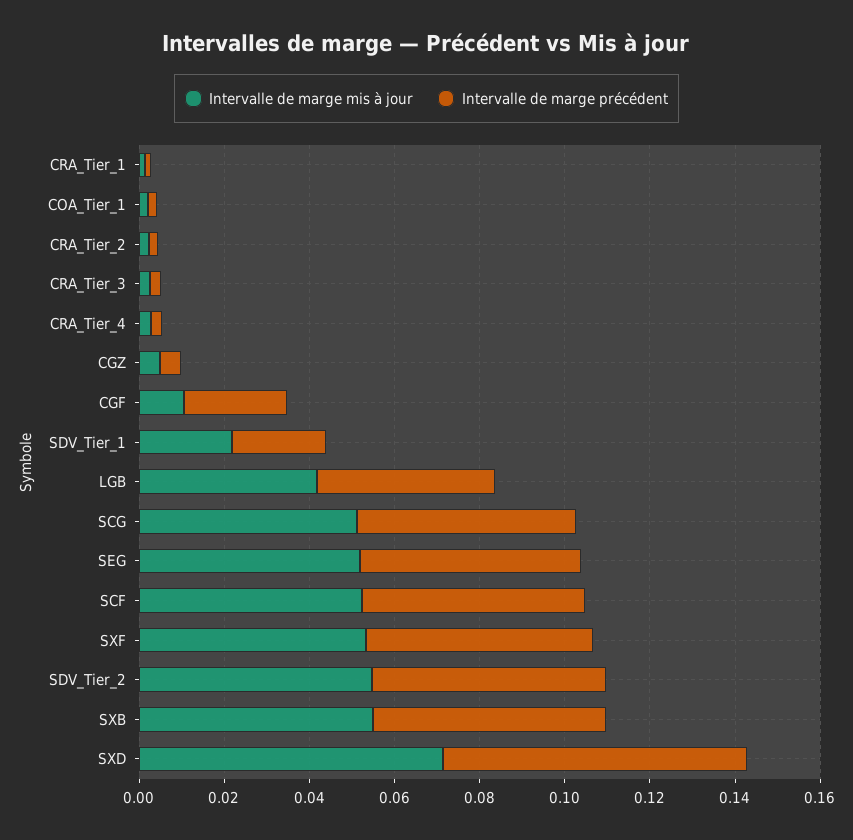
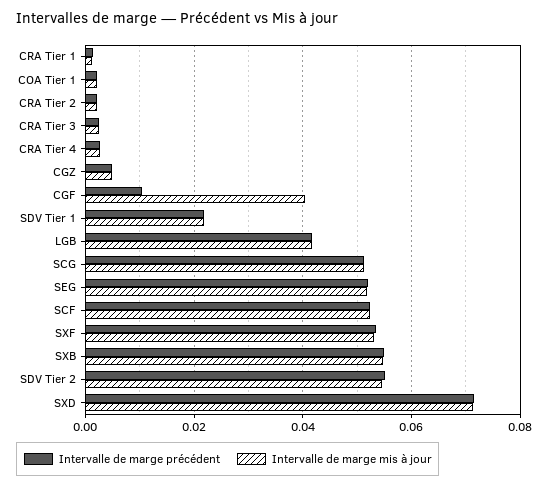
  {
    "Intervalle de marge mis à jour": {
      "CRA_Tier_1": 0.002,
      "COA_Tier_1": 0.002,
      "CRA_Tier_2": 0.002,
      "CRA_Tier_3": 0.002,
      "CRA_Tier_4": 0.002,
      "CGZ": 0.004,
-     "CGF": 0.01,
+     "CGF": 0.04,
      "SDV_Tier_1": 0.022,
      "LGB": 0.042,
      "SCG": 0.052,
      "SEG": 0.052,
      "SCF": 0.052,
      "SXF": 0.054,
      "SDV_Tier_2": 0.054,
      "SXB": 0.054,
      "SXD": 0.072
    },
    "Intervalle de marge précédent": {
      "CRA_Tier_1": 0.002,
      "COA_Tier_1": 0.002,
      "CRA_Tier_2": 0.002,
      "CRA_Tier_3": 0.002,
      "CRA_Tier_4": 0.002,
      "CGZ": 0.004,
-     "CGF": 0.025,
+     "CGF": 0.01,
      "SDV_Tier_1": 0.022,
      "LGB": 0.042,
      "SCG": 0.052,
      "SEG": 0.052,
      "SCF": 0.052,
      "SXF": 0.054,
      "SDV_Tier_2": 0.056,
      "SXB": 0.054,
      "SXD": 0.072
    }
  }

